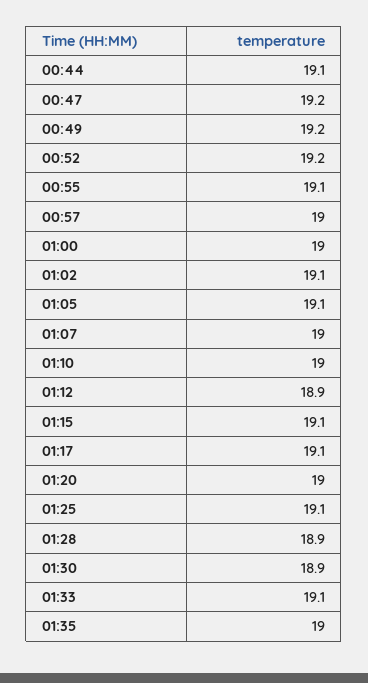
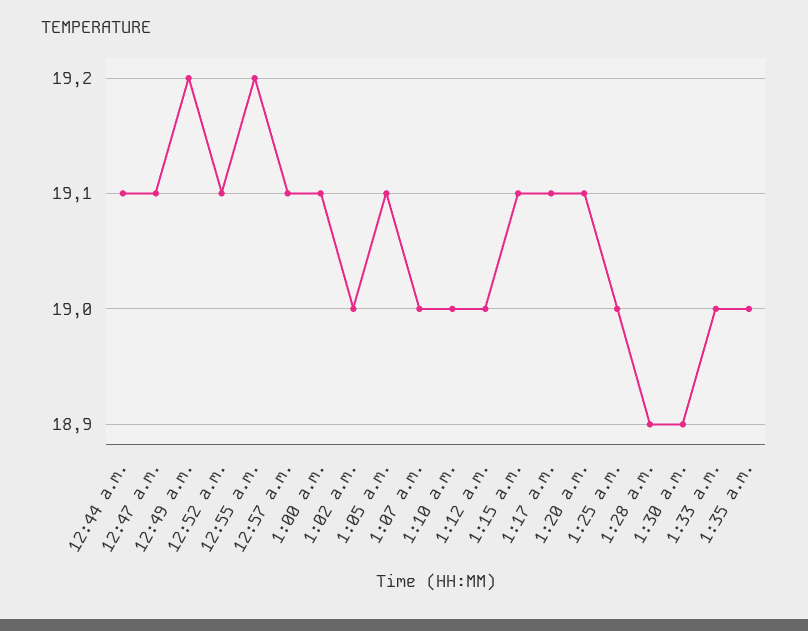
  {
    "00:44": 19.1,
-   "00:47": 19.2,
+   "00:47": 19.1,
    "00:49": 19.2,
-   "00:52": 19.2,
+   "00:52": 19.1,
-   "00:55": 19.1,
+   "00:55": 19.2,
-   "00:57": 19,
+   "00:57": 19.1,
-   "01:00": 19,
+   "01:00": 19.1,
-   "01:02": 19.1,
+   "01:02": 19,
    "01:05": 19.1,
    "01:07": 19,
    "01:10": 19,
-   "01:12": 18.9,
+   "01:12": 19,
    "01:15": 19.1,
    "01:17": 19.1,
-   "01:20": 19,
+   "01:20": 19.1,
-   "01:25": 19.1,
+   "01:25": 19,
    "01:28": 18.9,
    "01:30": 18.9,
-   "01:33": 19.1,
+   "01:33": 19,
    "01:35": 19
  }

